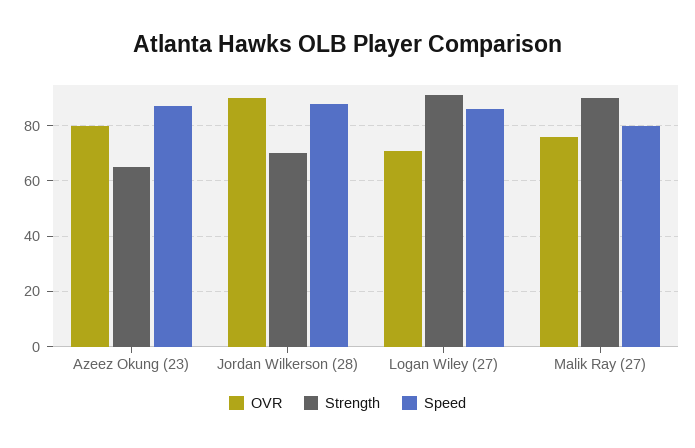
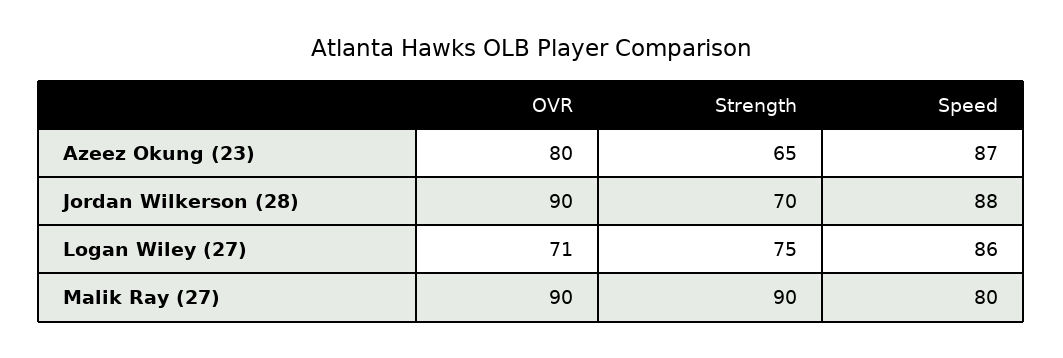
  {
    "OVR": {
      "Azeez Okung (23)": 80,
      "Jordan Wilkerson (28)": 90,
      "Logan Wiley (27)": 71,
-     "Malik Ray (27)": 75
+     "Malik Ray (27)": 90
    },
    "Strength": {
      "Azeez Okung (23)": 65,
      "Jordan Wilkerson (28)": 70,
-     "Logan Wiley (27)": 90,
+     "Logan Wiley (27)": 75,
      "Malik Ray (27)": 90
    },
    "Speed": {
      "Azeez Okung (23)": 87,
      "Jordan Wilkerson (28)": 88,
      "Logan Wiley (27)": 86,
      "Malik Ray (27)": 80
    }
  }

